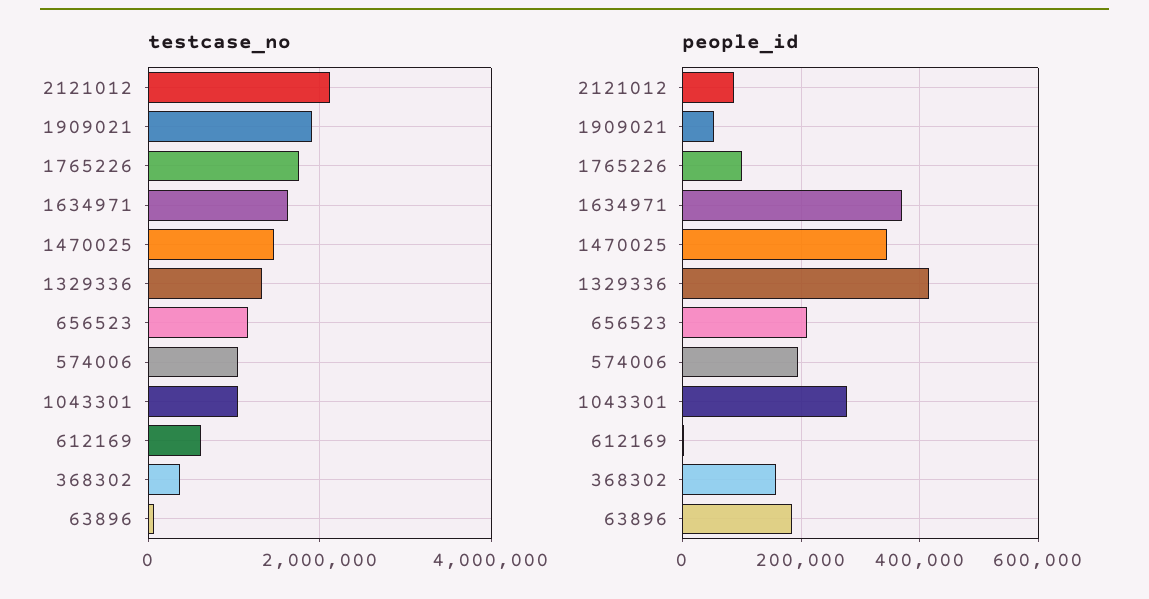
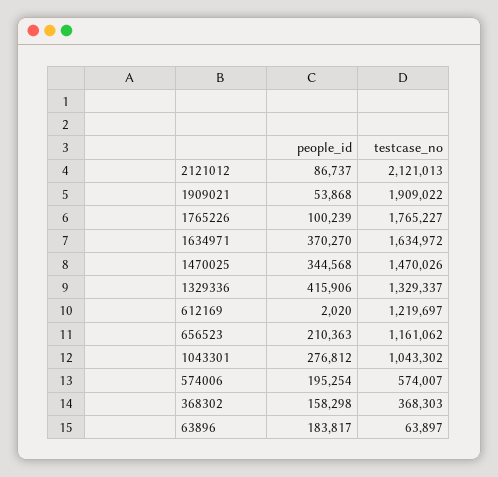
  {
    "testcase_no": {
      "2121012": 2121013,
      "1909021": 1909022,
      "1765226": 1765227,
      "1634971": 1634972,
      "1470025": 1470026,
      "1329336": 1329337,
      "656523": 1161062,
-     "574006": 1000000,
+     "574006": 574007,
      "1043301": 1043302,
-     "612169": 600000,
+     "612169": 1219697,
      "368302": 368303,
      "63896": 63897
    },
    "people_id": {
      "2121012": 86737,
      "1909021": 53868,
      "1765226": 100239,
      "1634971": 370270,
      "1470025": 344568,
      "1329336": 415906,
      "656523": 210363,
      "574006": 195254,
      "1043301": 276812,
      "612169": 2020,
      "368302": 158298,
      "63896": 183817
    }
  }

